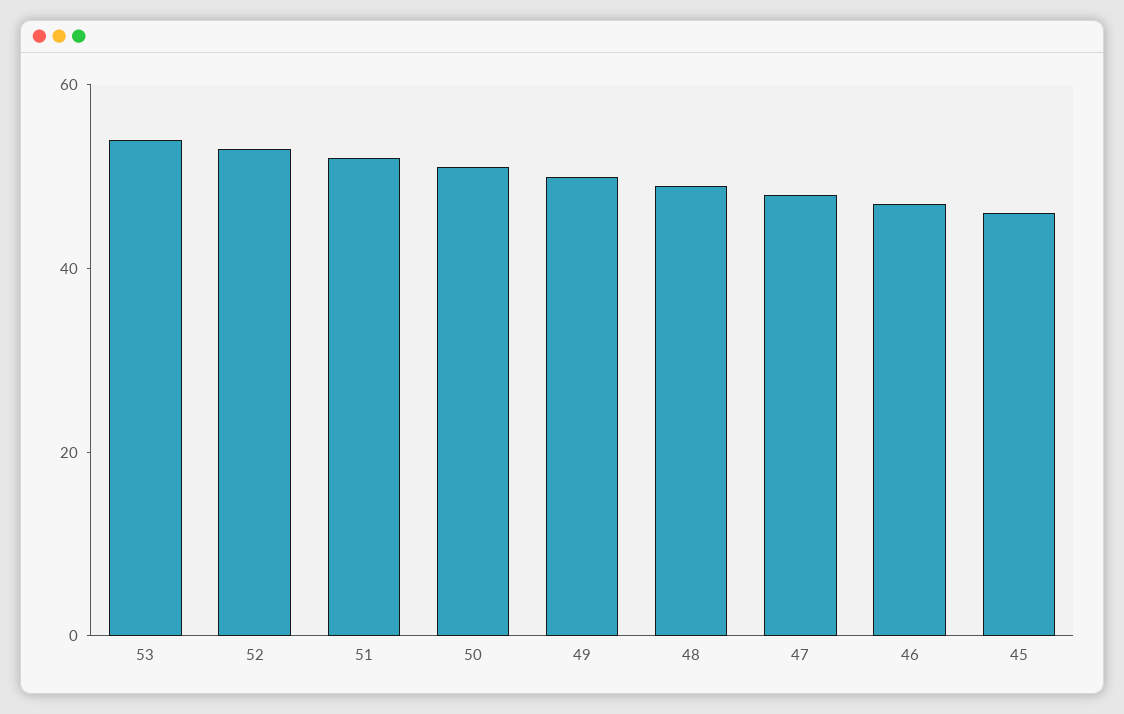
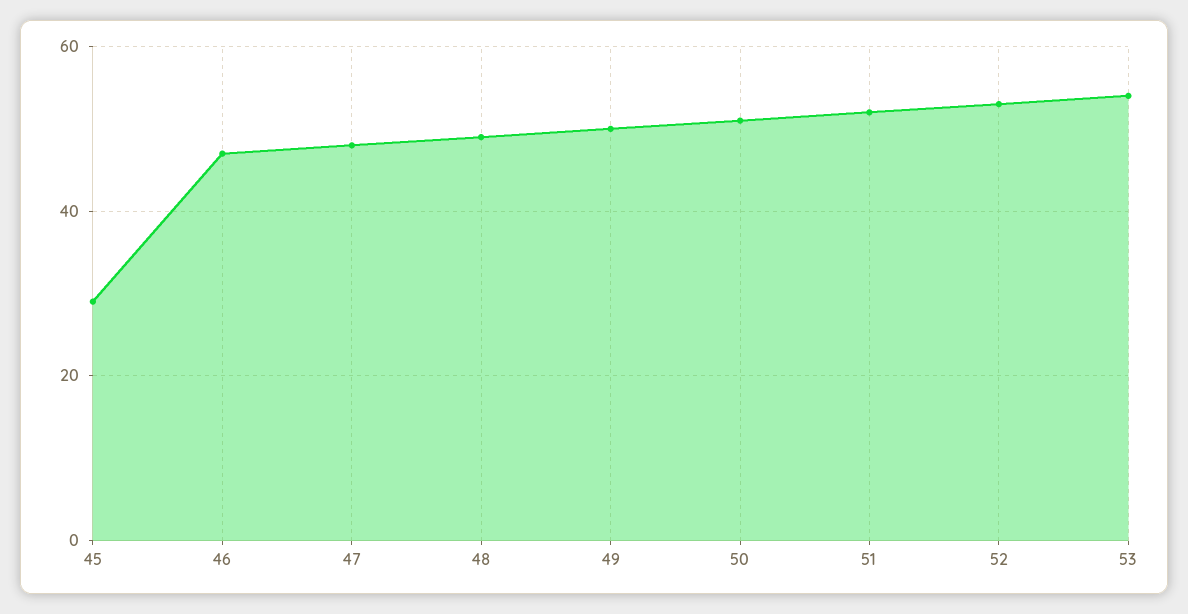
  {
    "53": 55,
    "52": 55,
    "51": 50,
    "50": 50,
    "49": 50,
    "48": 50,
    "47": 50,
    "46": 45,
-   "45": 45
+   "45": 30
  }

